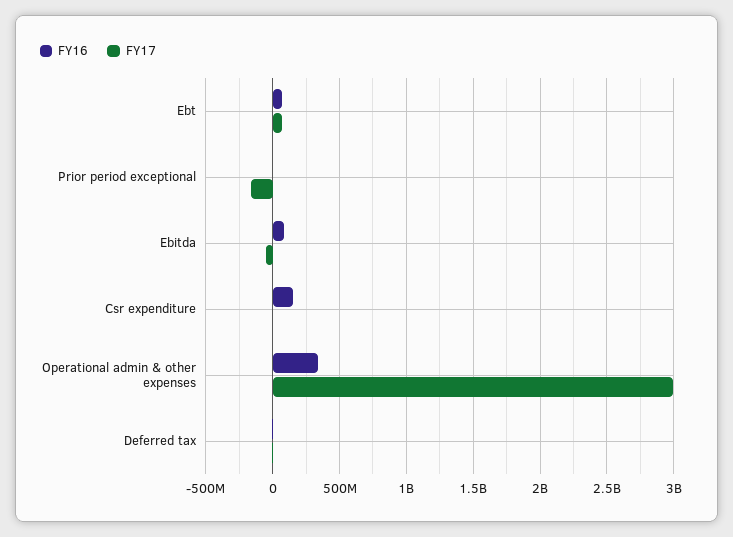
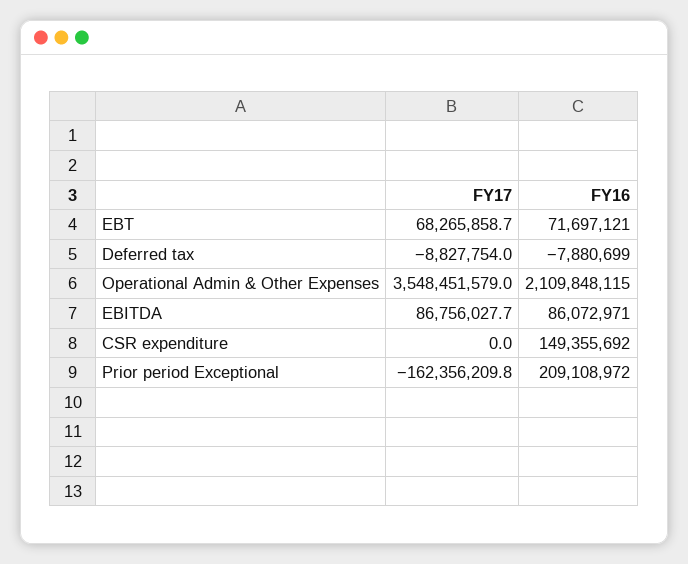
  {
    "FY16": {
      "Ebt": 71697121,
-     "Prior period exceptional": 0,
+     "Prior period exceptional": 209108972,
      "Ebitda": 86072971,
      "Csr expenditure": 149355692,
-     "Operational admin & other expenses": 350000000,
+     "Operational admin & other expenses": 2109848115,
      "Deferred tax": -7880699
    },
    "FY17": {
      "Ebt": 68265858.7,
      "Prior period exceptional": -162356209.8,
-     "Ebitda": -50000000,
+     "Ebitda": 86756027.7,
      "Csr expenditure": 0,
-     "Operational admin & other expenses": 3000000000,
+     "Operational admin & other expenses": 3548451579,
      "Deferred tax": -8827754
    }
  }

